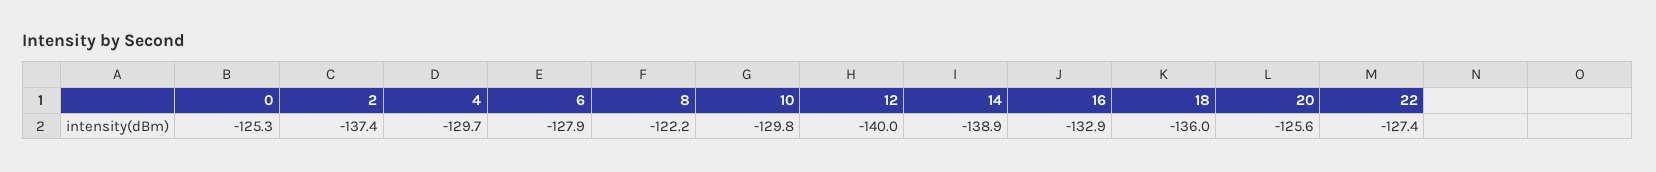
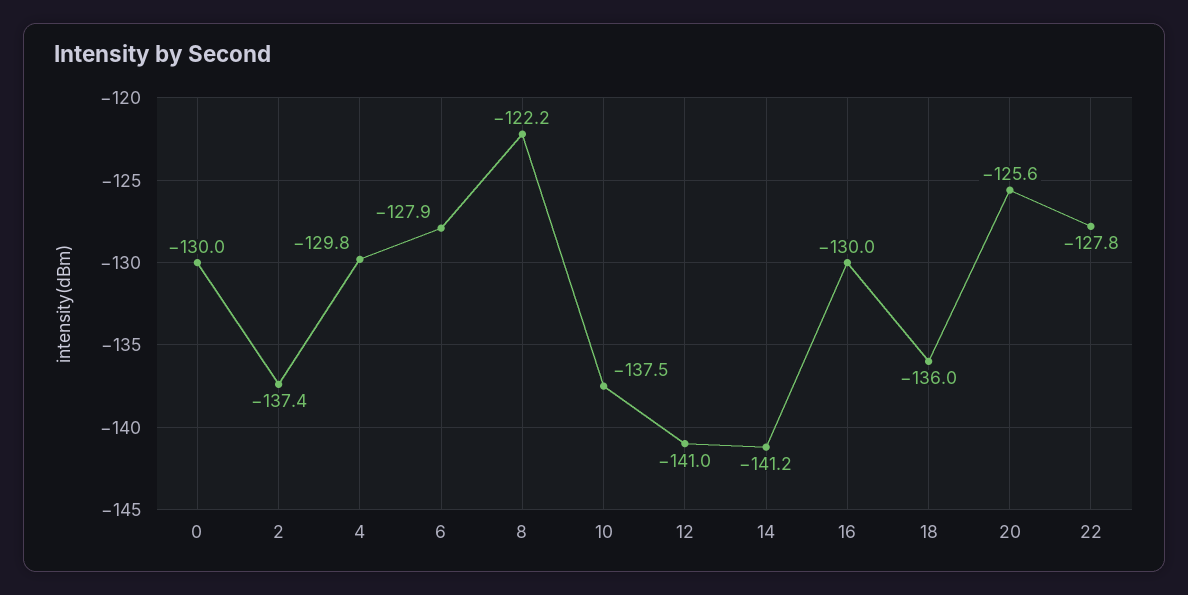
  {
-   "0": -125.3,
+   "0": -130,
    "2": -137.4,
-   "4": -129.7,
+   "4": -129.8,
    "6": -127.9,
    "8": -122.2,
-   "10": -129.8,
+   "10": -137.5,
-   "12": -140,
+   "12": -141,
-   "14": -138.9,
+   "14": -141.2,
-   "16": -132.9,
+   "16": -130,
    "18": -136,
    "20": -125.6,
-   "22": -127.4
+   "22": -127.8
  }

